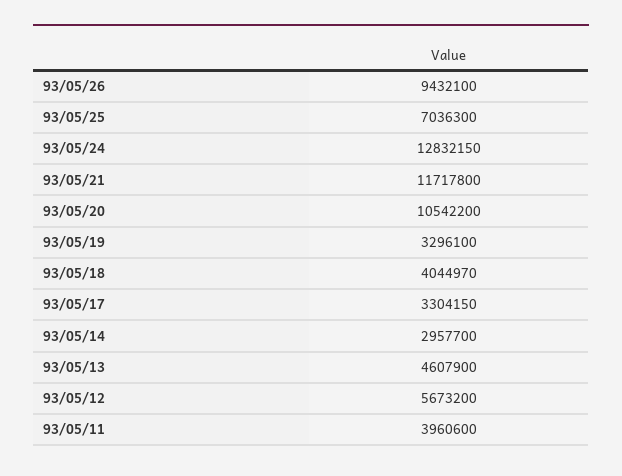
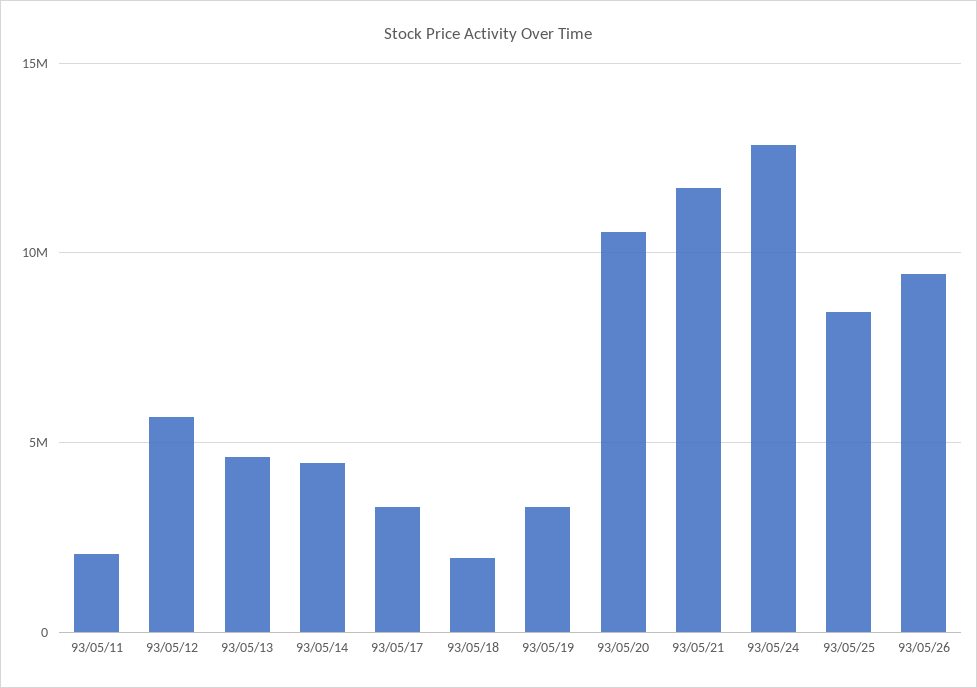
  {
    "93/05/26": 9432100,
-   "93/05/25": 7036300,
+   "93/05/25": 8500000,
    "93/05/24": 12832150,
    "93/05/21": 11717800,
    "93/05/20": 10542200,
    "93/05/19": 3296100,
-   "93/05/18": 4044970,
+   "93/05/18": 2000000,
    "93/05/17": 3304150,
-   "93/05/14": 2957700,
+   "93/05/14": 4500000,
    "93/05/13": 4607900,
    "93/05/12": 5673200,
-   "93/05/11": 3960600
+   "93/05/11": 2000000
  }

